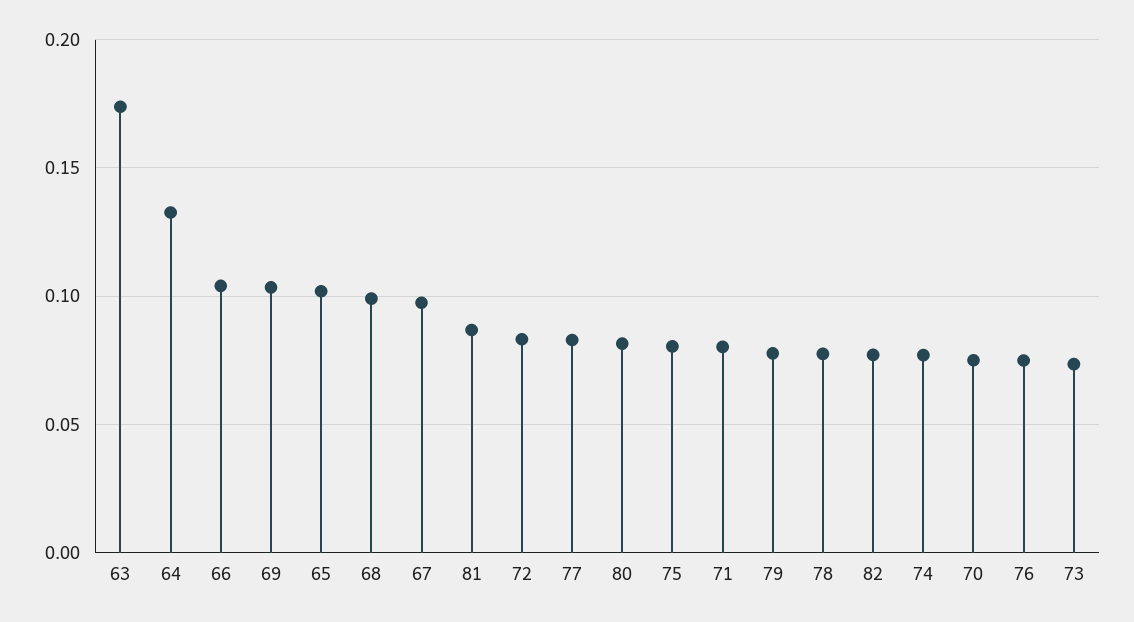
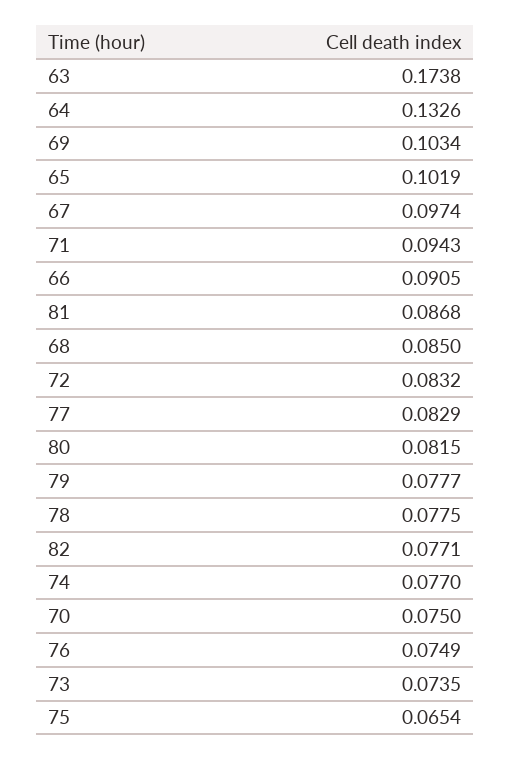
  {
    "63": 0.1738,
    "64": 0.1326,
-   "66": 0.105,
+   "66": 0.0905,
    "69": 0.1034,
    "65": 0.1019,
-   "68": 0.1,
+   "68": 0.085,
    "67": 0.0974,
    "81": 0.0868,
    "72": 0.0832,
    "77": 0.0829,
    "80": 0.0815,
-   "75": 0.08,
+   "75": 0.0654,
-   "71": 0.08,
+   "71": 0.0943,
    "79": 0.0777,
    "78": 0.0775,
    "82": 0.0771,
    "74": 0.077,
    "70": 0.075,
    "76": 0.0749,
    "73": 0.0735
  }

